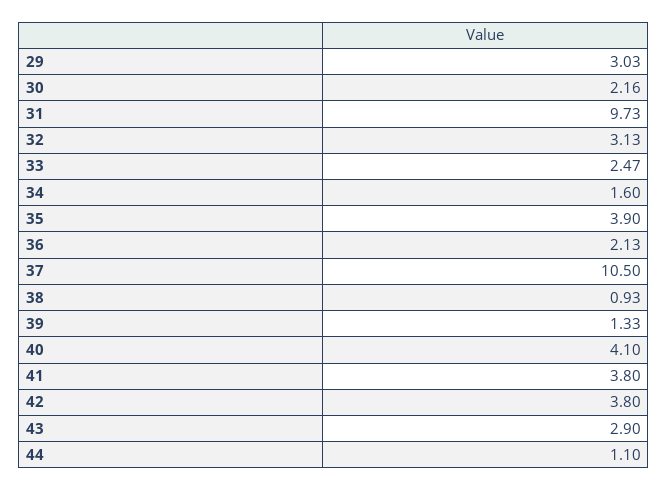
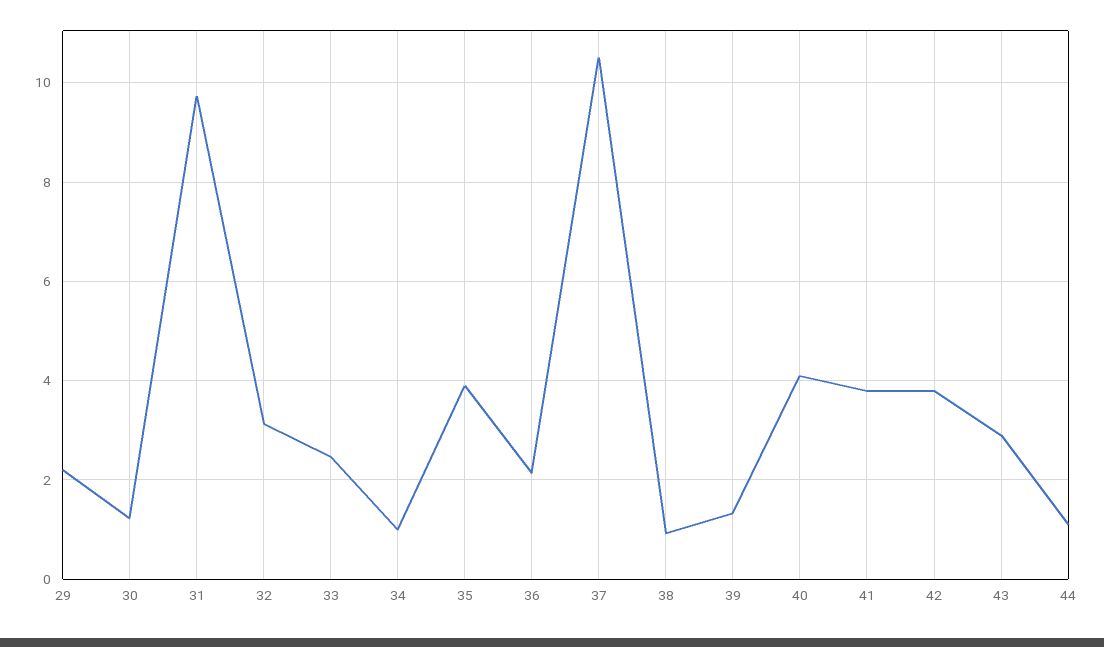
  {
-   "29": 3.03,
+   "29": 2.2,
-   "30": 2.16,
+   "30": 1.2,
    "31": 9.73,
    "32": 3.13,
    "33": 2.47,
-   "34": 1.6,
+   "34": 1,
    "35": 3.9,
    "36": 2.13,
    "37": 10.5,
    "38": 0.93,
    "39": 1.33,
    "40": 4.1,
    "41": 3.8,
    "42": 3.8,
    "43": 2.9,
    "44": 1.1
  }

